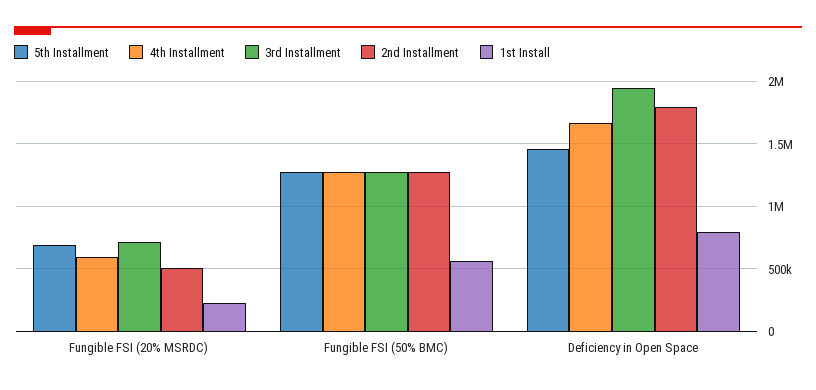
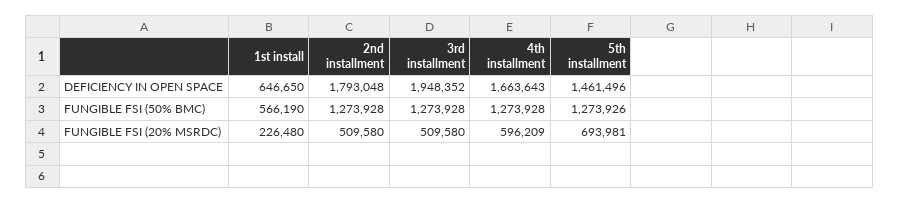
  {
    "5th Installment": {
      "Fungible FSI (20% MSRDC)": 693981,
      "Fungible FSI (50% BMC)": 1273926,
      "Deficiency in Open Space": 1461496
    },
    "4th Installment": {
      "Fungible FSI (20% MSRDC)": 596209,
      "Fungible FSI (50% BMC)": 1273928,
      "Deficiency in Open Space": 1663643
    },
    "3rd Installment": {
-     "Fungible FSI (20% MSRDC)": 700000,
+     "Fungible FSI (20% MSRDC)": 509580,
      "Fungible FSI (50% BMC)": 1273928,
      "Deficiency in Open Space": 1948352
    },
    "2nd Installment": {
      "Fungible FSI (20% MSRDC)": 509580,
      "Fungible FSI (50% BMC)": 1273928,
      "Deficiency in Open Space": 1793048
    },
    "1st Install": {
      "Fungible FSI (20% MSRDC)": 226480,
      "Fungible FSI (50% BMC)": 566190,
-     "Deficiency in Open Space": 800000
+     "Deficiency in Open Space": 646650
    }
  }

